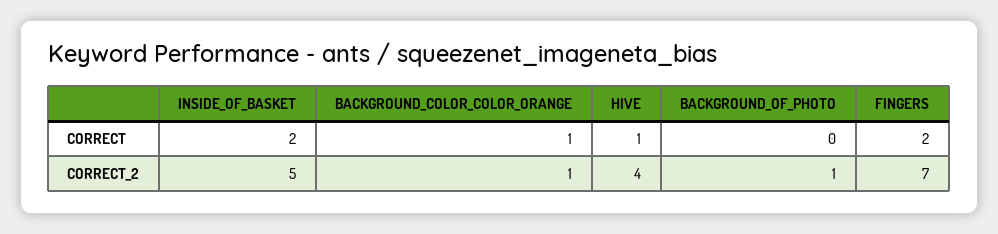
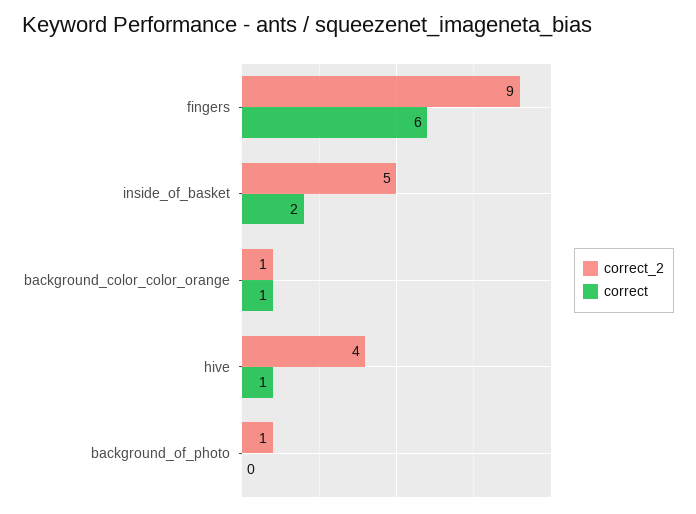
  {
    "CORRECT": {
      "INSIDE_OF_BASKET": 2,
      "BACKGROUND_COLOR_COLOR_ORANGE": 1,
      "HIVE": 1,
      "BACKGROUND_OF_PHOTO": 0,
-     "FINGERS": 2
+     "FINGERS": 6
    },
    "CORRECT_2": {
      "INSIDE_OF_BASKET": 5,
      "BACKGROUND_COLOR_COLOR_ORANGE": 1,
      "HIVE": 4,
      "BACKGROUND_OF_PHOTO": 1,
-     "FINGERS": 7
+     "FINGERS": 9
    }
  }

